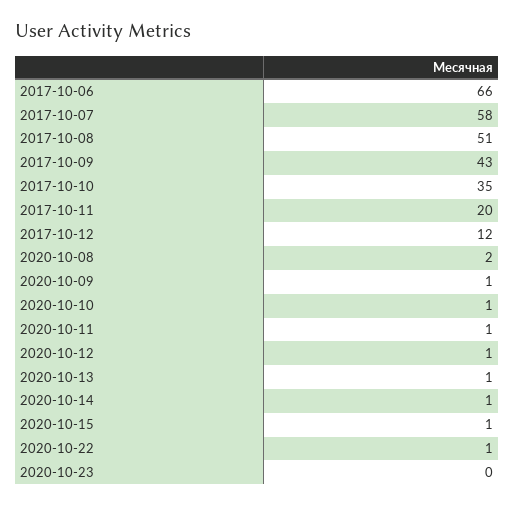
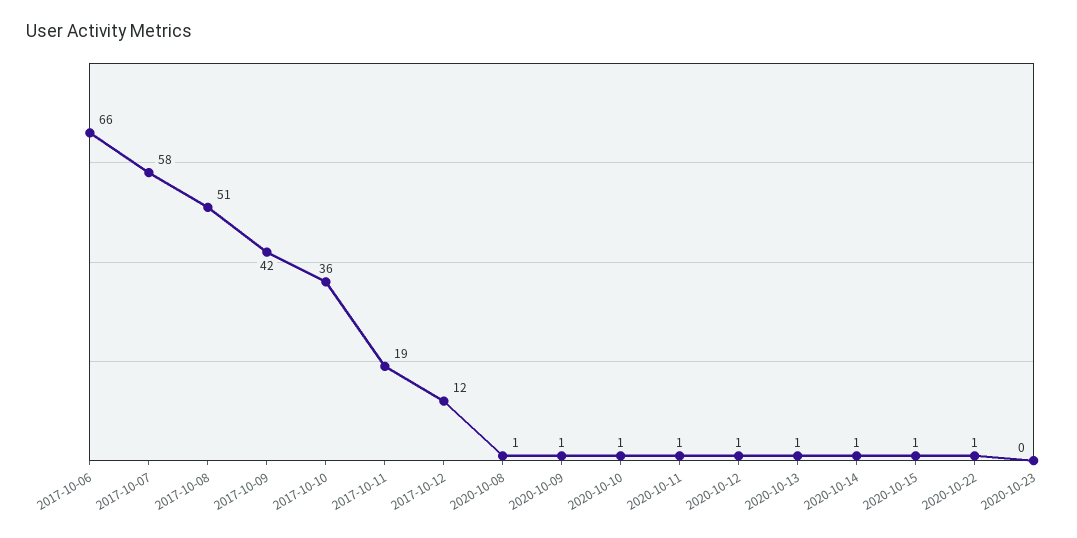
  {
    "2017-10-06": 66,
    "2017-10-07": 58,
    "2017-10-08": 51,
-   "2017-10-09": 43,
+   "2017-10-09": 42,
-   "2017-10-10": 35,
+   "2017-10-10": 36,
-   "2017-10-11": 20,
+   "2017-10-11": 19,
    "2017-10-12": 12,
-   "2020-10-08": 2,
+   "2020-10-08": 1,
    "2020-10-09": 1,
    "2020-10-10": 1,
    "2020-10-11": 1,
    "2020-10-12": 1,
    "2020-10-13": 1,
    "2020-10-14": 1,
    "2020-10-15": 1,
    "2020-10-22": 1,
    "2020-10-23": 0
  }

